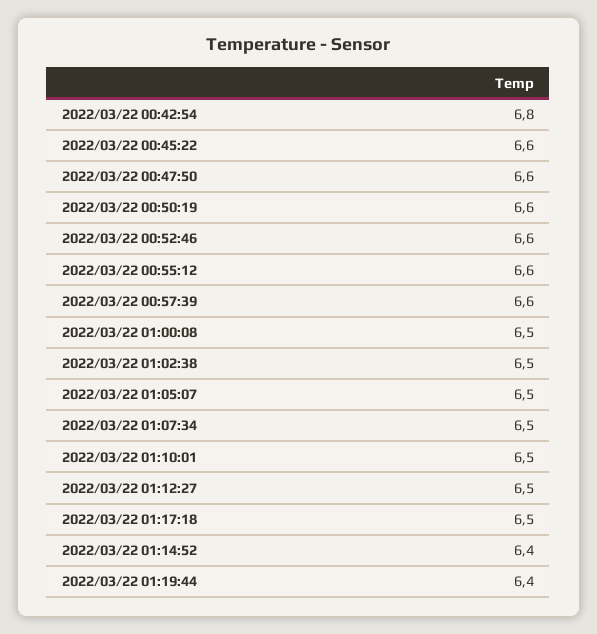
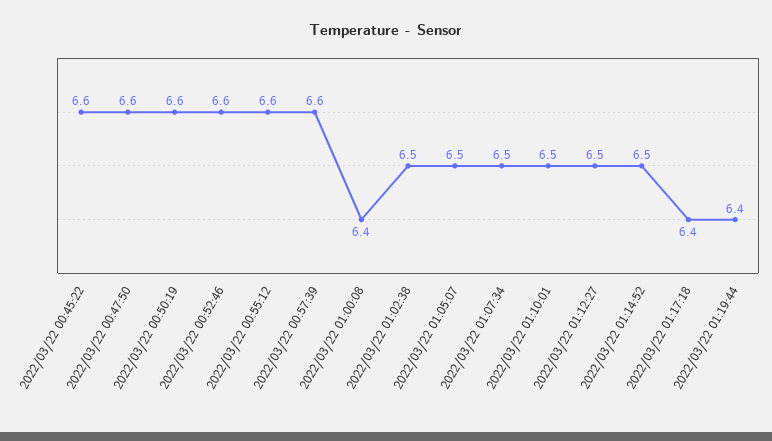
  {
-   "2022/03/22 00:42:54": 6.8,
    "2022/03/22 00:45:22": 6.6,
    "2022/03/22 00:47:50": 6.6,
    "2022/03/22 00:50:19": 6.6,
    "2022/03/22 00:52:46": 6.6,
    "2022/03/22 00:55:12": 6.6,
    "2022/03/22 00:57:39": 6.6,
-   "2022/03/22 01:00:08": 6.5,
+   "2022/03/22 01:00:08": 6.4,
    "2022/03/22 01:02:38": 6.5,
    "2022/03/22 01:05:07": 6.5,
    "2022/03/22 01:07:34": 6.5,
    "2022/03/22 01:10:01": 6.5,
    "2022/03/22 01:12:27": 6.5,
-   "2022/03/22 01:17:18": 6.5,
+   "2022/03/22 01:17:18": 6.4,
-   "2022/03/22 01:14:52": 6.4,
+   "2022/03/22 01:14:52": 6.5,
    "2022/03/22 01:19:44": 6.4
  }

